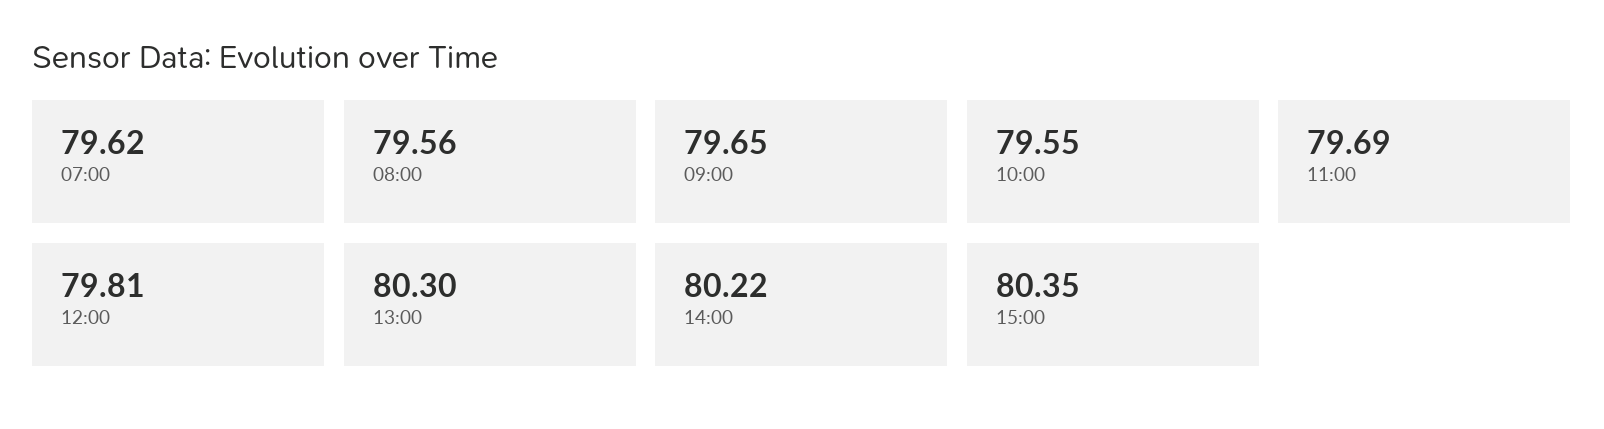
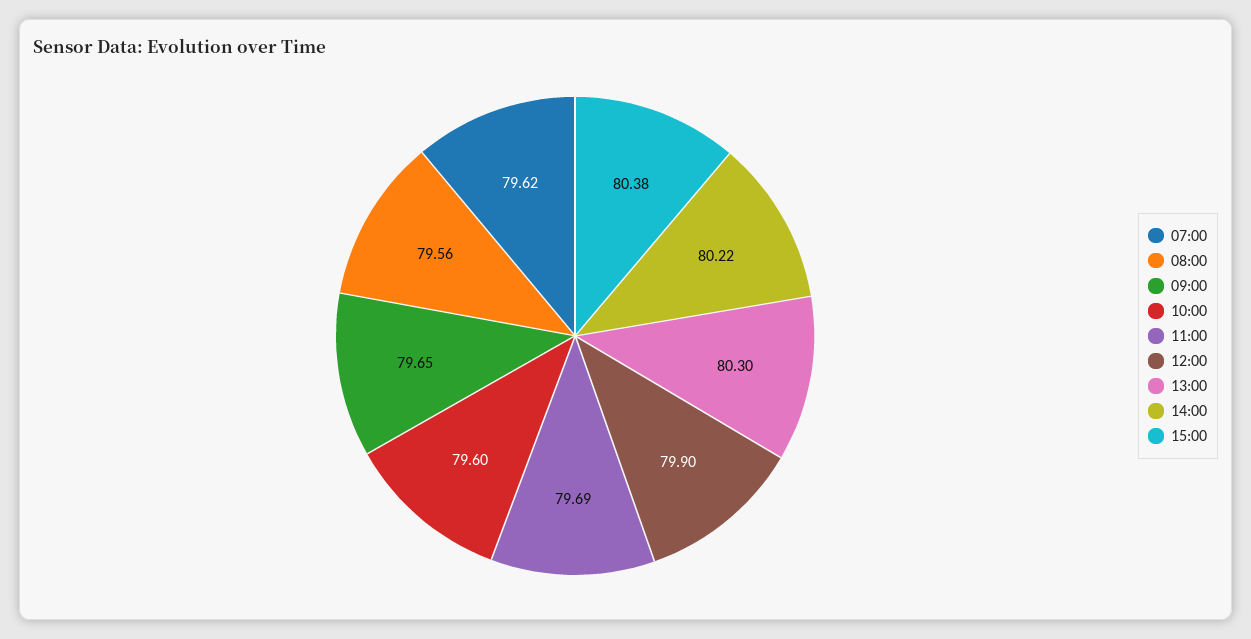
  {
    "07:00": 79.62,
    "08:00": 79.56,
    "09:00": 79.65,
-   "10:00": 79.55,
+   "10:00": 79.6,
    "11:00": 79.69,
-   "12:00": 79.81,
+   "12:00": 79.9,
    "13:00": 80.3,
    "14:00": 80.22,
-   "15:00": 80.35
+   "15:00": 80.38
  }

